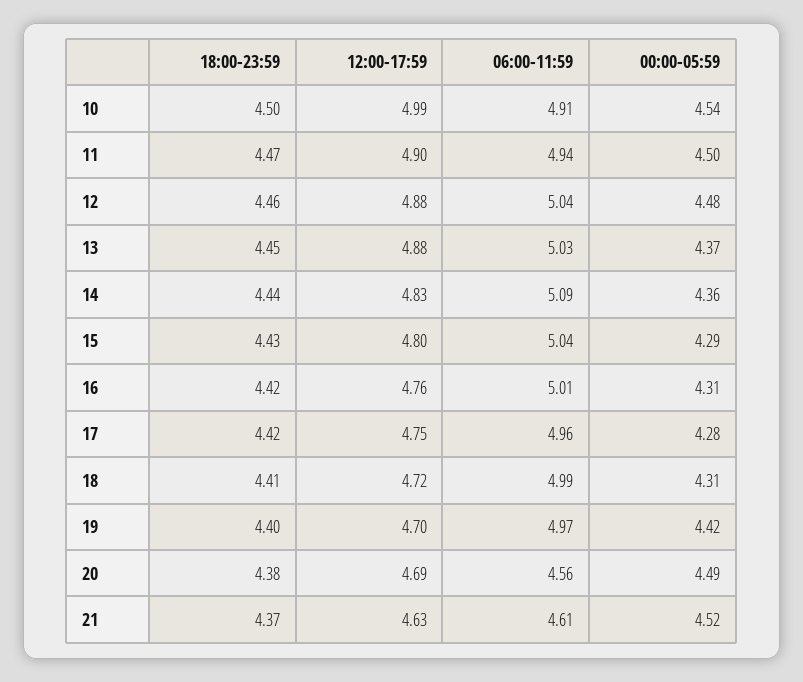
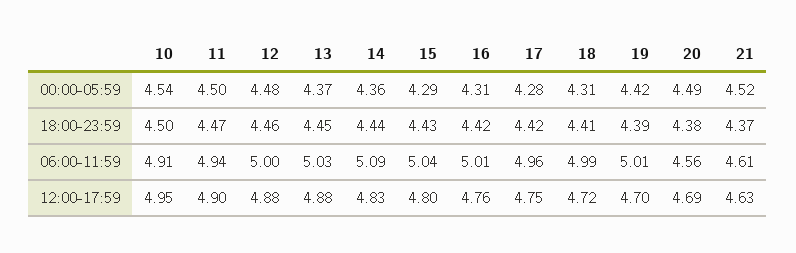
  {
    "18:00-23:59": {
      "10": 4.5,
      "11": 4.47,
      "12": 4.46,
      "13": 4.45,
      "14": 4.44,
      "15": 4.43,
      "16": 4.42,
      "17": 4.42,
      "18": 4.41,
-     "19": 4.4,
+     "19": 4.39,
      "20": 4.38,
      "21": 4.37
    },
    "12:00-17:59": {
-     "10": 4.99,
+     "10": 4.95,
      "11": 4.9,
      "12": 4.88,
      "13": 4.88,
      "14": 4.83,
      "15": 4.8,
      "16": 4.76,
      "17": 4.75,
      "18": 4.72,
      "19": 4.7,
      "20": 4.69,
      "21": 4.63
    },
    "06:00-11:59": {
      "10": 4.91,
      "11": 4.94,
-     "12": 5.04,
+     "12": 5,
      "13": 5.03,
      "14": 5.09,
      "15": 5.04,
      "16": 5.01,
      "17": 4.96,
      "18": 4.99,
-     "19": 4.97,
+     "19": 5.01,
      "20": 4.56,
      "21": 4.61
    },
    "00:00-05:59": {
      "10": 4.54,
      "11": 4.5,
      "12": 4.48,
      "13": 4.37,
      "14": 4.36,
      "15": 4.29,
      "16": 4.31,
      "17": 4.28,
      "18": 4.31,
      "19": 4.42,
      "20": 4.49,
      "21": 4.52
    }
  }

